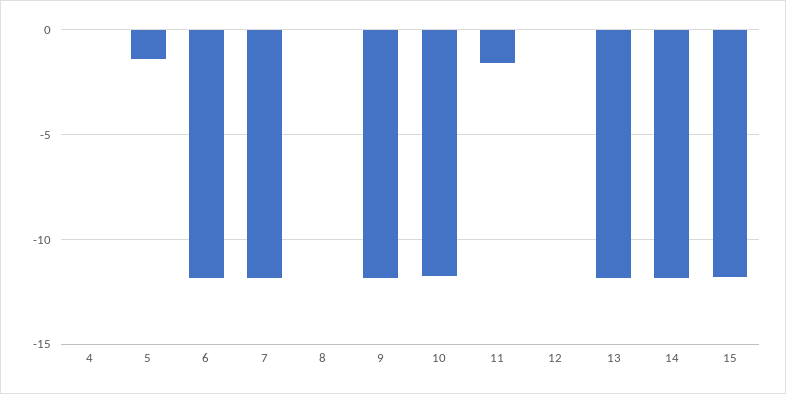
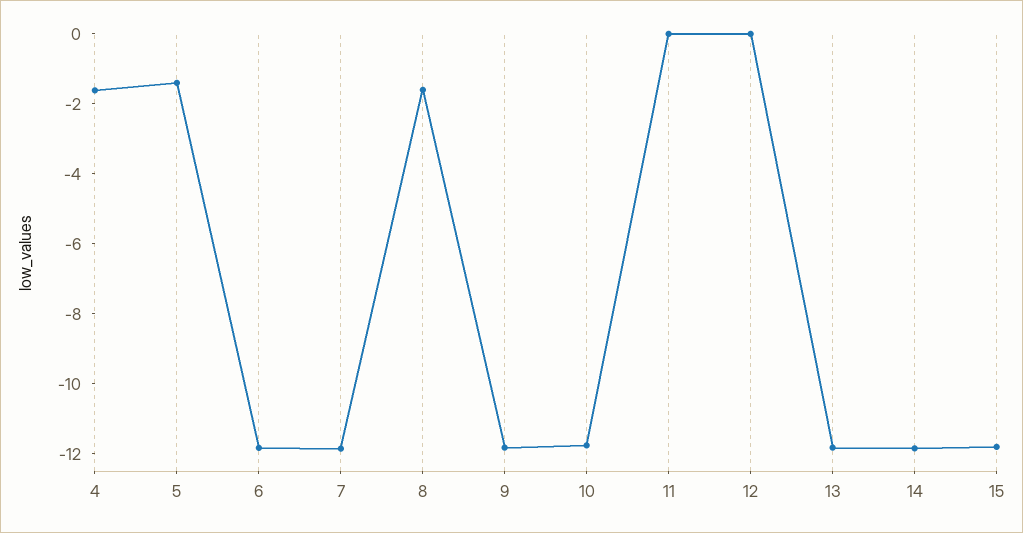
  {
-   "4": 0,
+   "4": -1.5,
    "5": -1.5,
    "6": -12,
    "7": -12,
-   "8": 0,
+   "8": -1.5,
    "9": -12,
    "10": -12,
-   "11": -1.5,
+   "11": 0,
    "12": 0,
    "13": -12,
    "14": -12,
    "15": -12
  }

